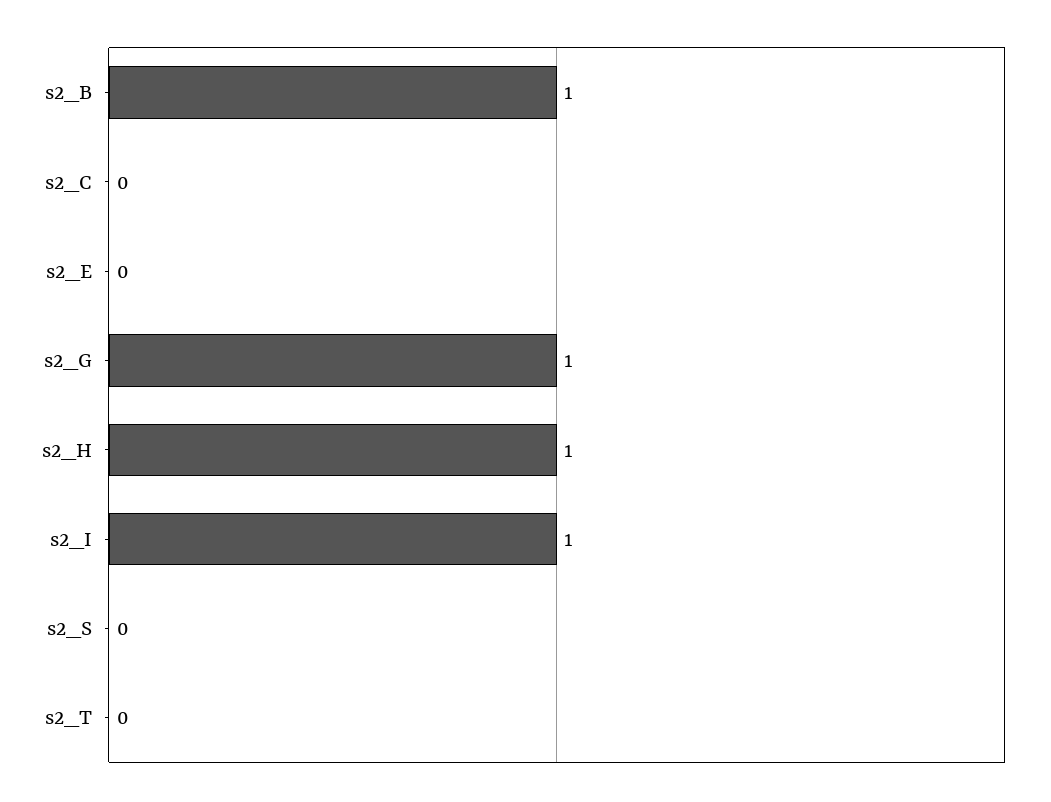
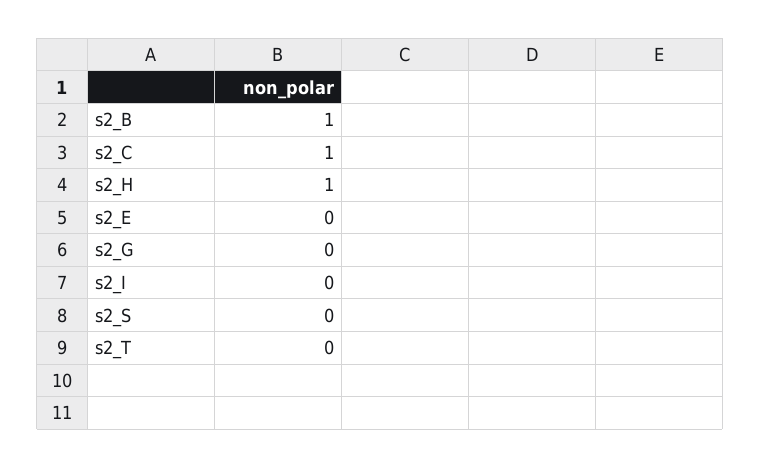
  {
    "s2_B": 1,
-   "s2_C": 0,
+   "s2_C": 1,
    "s2_E": 0,
-   "s2_G": 1,
+   "s2_G": 0,
    "s2_H": 1,
-   "s2_I": 1,
+   "s2_I": 0,
    "s2_S": 0,
    "s2_T": 0
  }

